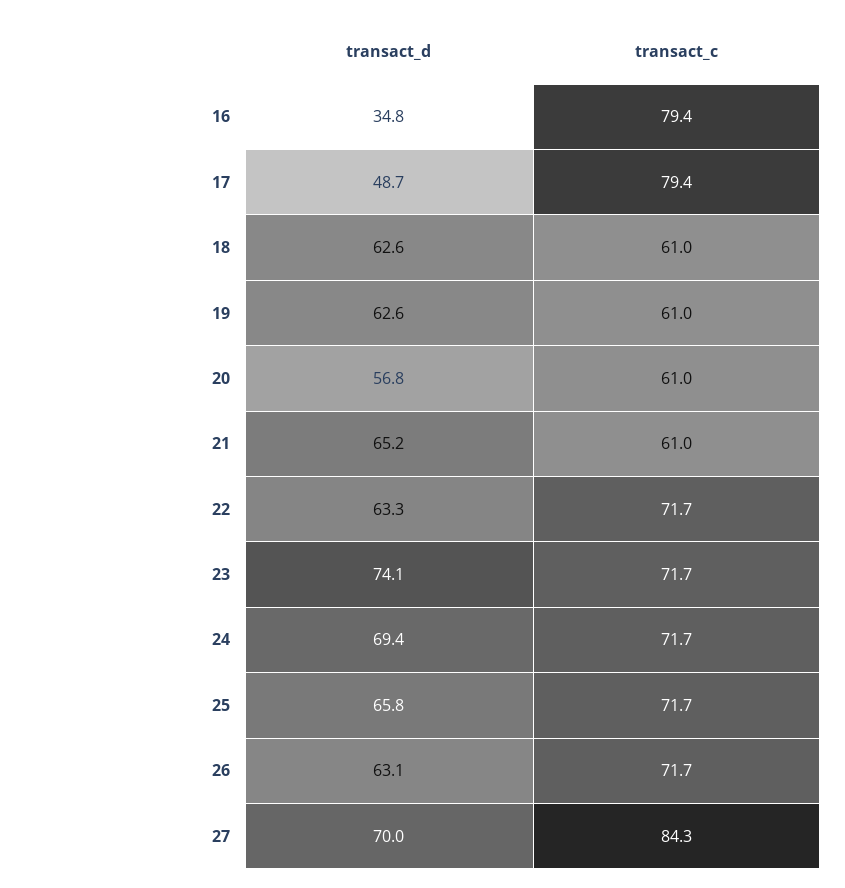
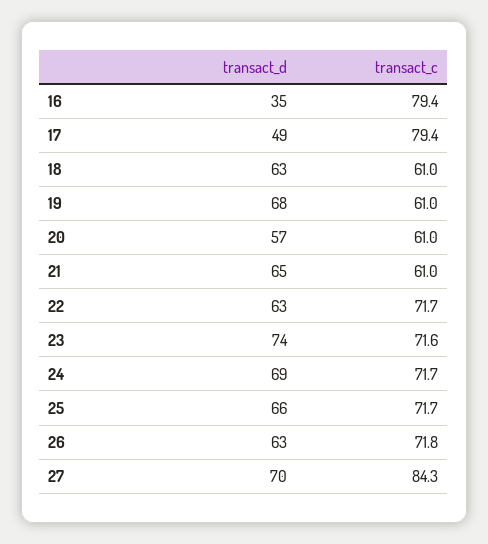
  {
    "transact_d": {
      "16": 34.8,
      "17": 48.7,
      "18": 62.6,
-     "19": 62.6,
+     "19": 68,
      "20": 56.8,
      "21": 65.2,
      "22": 63.3,
      "23": 74.1,
      "24": 69.4,
      "25": 65.8,
      "26": 63.1,
      "27": 70
    },
    "transact_c": {
      "16": 79.4,
      "17": 79.4,
      "18": 61,
      "19": 61,
      "20": 61,
      "21": 61,
      "22": 71.7,
-     "23": 71.7,
+     "23": 71.6,
      "24": 71.7,
      "25": 71.7,
-     "26": 71.7,
+     "26": 71.8,
      "27": 84.3
    }
  }

